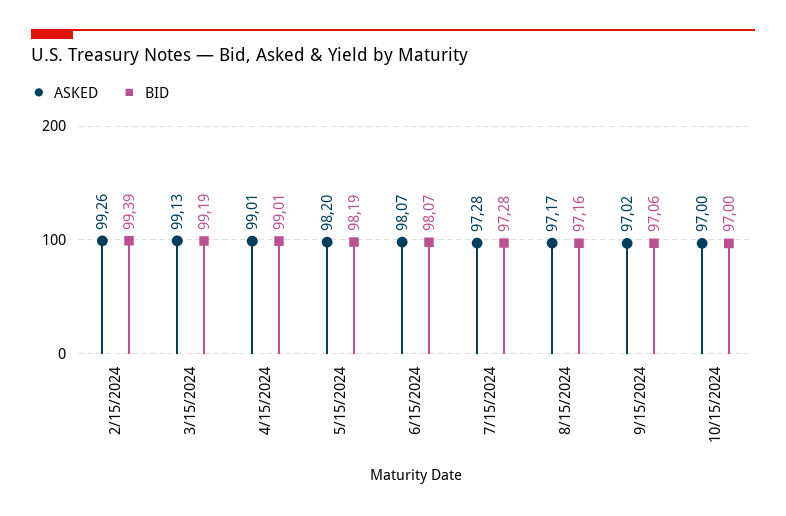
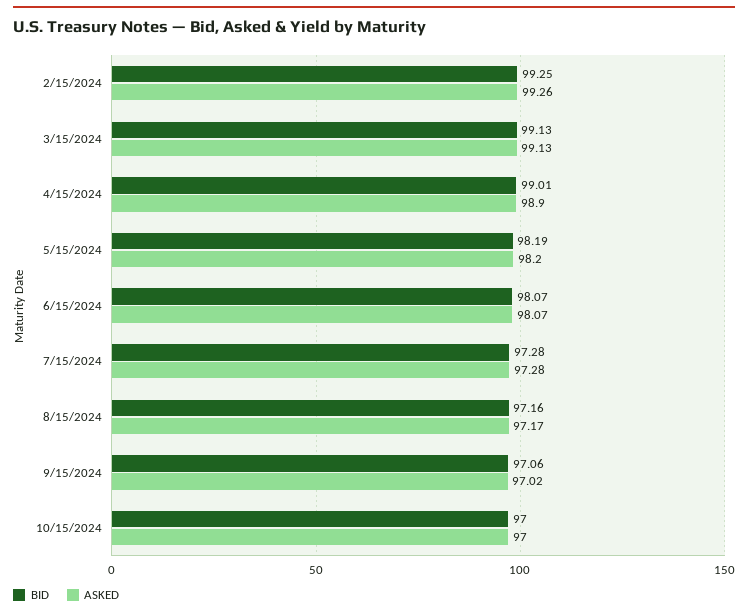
  {
    "ASKED": {
      "2/15/2024": 99.26,
      "3/15/2024": 99.13,
-     "4/15/2024": 99.01,
+     "4/15/2024": 98.9,
      "5/15/2024": 98.2,
      "6/15/2024": 98.07,
      "7/15/2024": 97.28,
      "8/15/2024": 97.17,
      "9/15/2024": 97.02,
      "10/15/2024": 97
    },
    "BID": {
-     "2/15/2024": 99.39,
+     "2/15/2024": 99.25,
-     "3/15/2024": 99.19,
+     "3/15/2024": 99.13,
      "4/15/2024": 99.01,
      "5/15/2024": 98.19,
      "6/15/2024": 98.07,
      "7/15/2024": 97.28,
      "8/15/2024": 97.16,
      "9/15/2024": 97.06,
      "10/15/2024": 97
    }
  }

